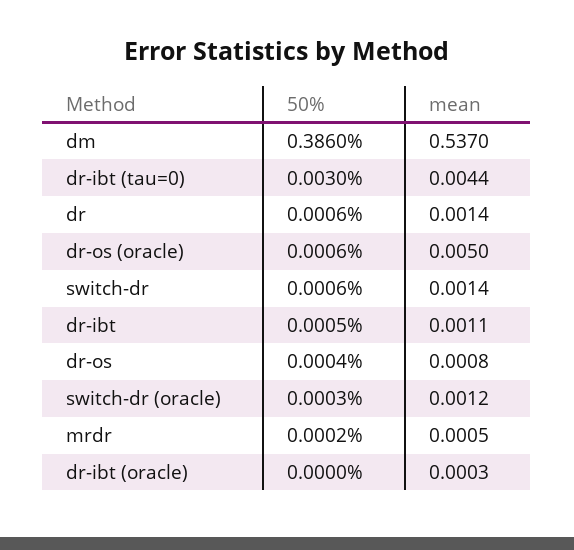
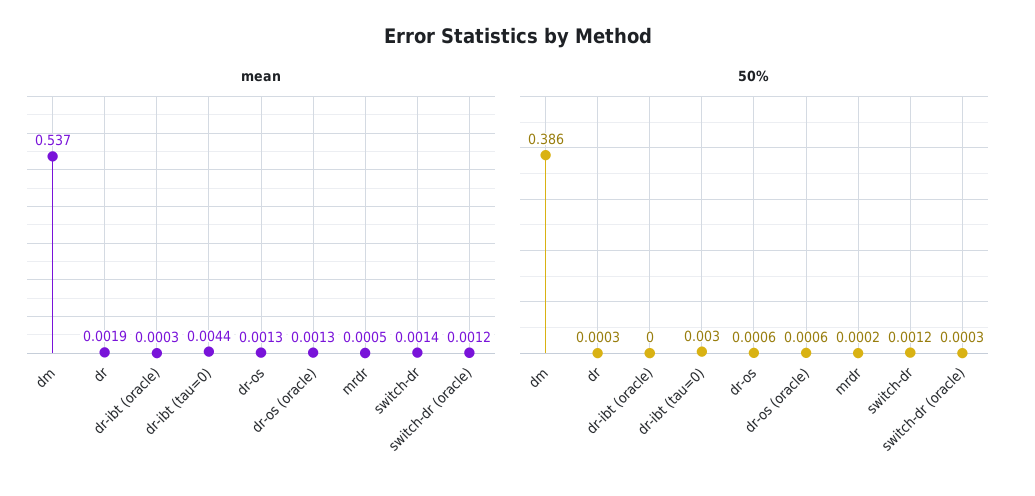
  {
    "50%": {
      "dm": 0.386,
      "dr-ibt (tau=0)": 0.003,
-     "dr": 0.0006,
+     "dr": 0.0003,
      "dr-os (oracle)": 0.0006,
-     "switch-dr": 0.0006,
+     "switch-dr": 0.0012,
-     "dr-ibt": 0.0005,
-     "dr-os": 0.0004,
+     "dr-os": 0.0006,
      "switch-dr (oracle)": 0.0003,
      "mrdr": 0.0002,
      "dr-ibt (oracle)": 0
    },
    "mean": {
      "dm": 0.537,
      "dr-ibt (tau=0)": 0.0044,
-     "dr": 0.0014,
+     "dr": 0.0019,
-     "dr-os (oracle)": 0.005,
+     "dr-os (oracle)": 0.0013,
      "switch-dr": 0.0014,
-     "dr-ibt": 0.0011,
-     "dr-os": 0.0008,
+     "dr-os": 0.0013,
      "switch-dr (oracle)": 0.0012,
      "mrdr": 0.0005,
      "dr-ibt (oracle)": 0.0003
    }
  }

